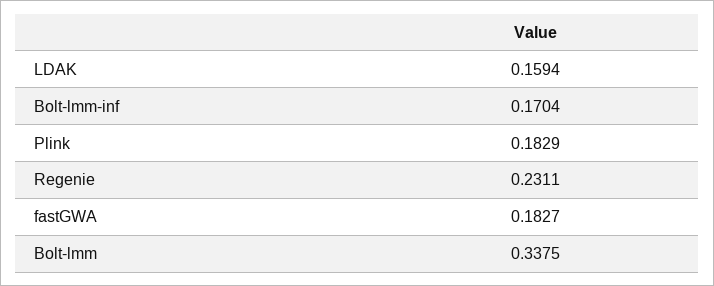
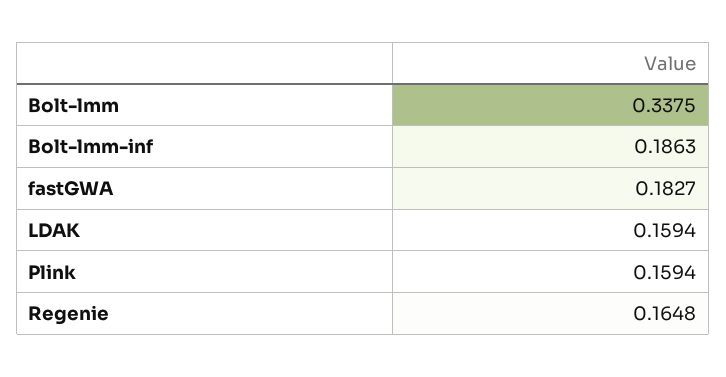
  {
    "LDAK": 0.1594,
-   "Bolt-lmm-inf": 0.1704,
+   "Bolt-lmm-inf": 0.1863,
-   "Plink": 0.1829,
+   "Plink": 0.1594,
-   "Regenie": 0.2311,
+   "Regenie": 0.1648,
    "fastGWA": 0.1827,
    "Bolt-lmm": 0.3375
  }

